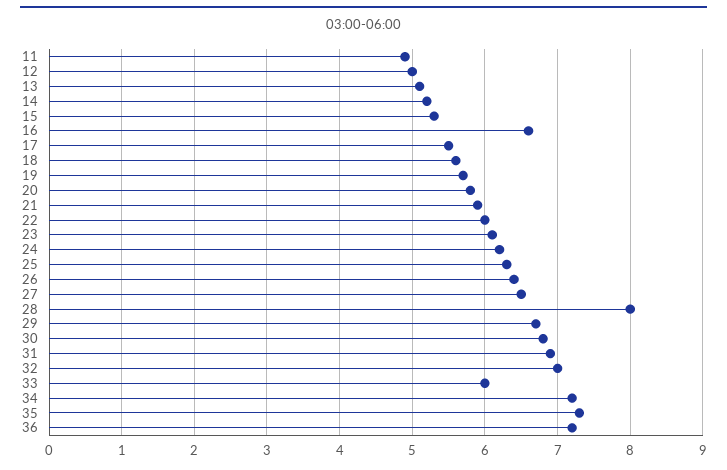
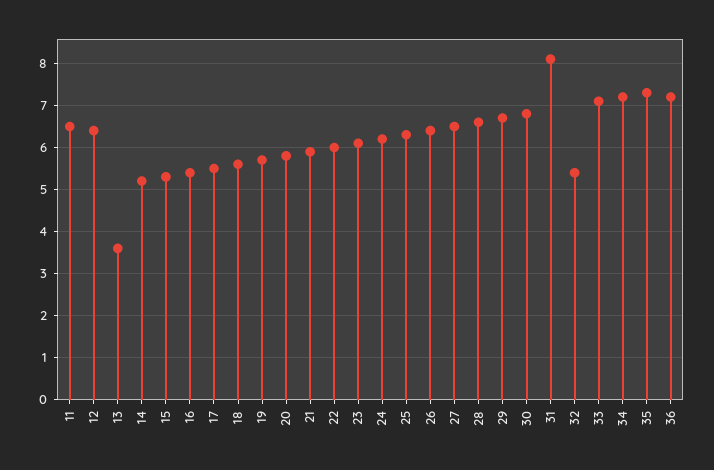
  {
-   "11": 4.9,
+   "11": 6.5,
-   "12": 5,
+   "12": 6.5,
-   "13": 5.1,
+   "13": 3.5,
    "14": 5.2,
    "15": 5.3,
-   "16": 6.6,
+   "16": 5.5,
    "17": 5.5,
    "18": 5.6,
    "19": 5.7,
    "20": 5.8,
    "21": 5.9,
    "22": 6,
    "23": 6.1,
    "24": 6.2,
    "25": 6.3,
    "26": 6.4,
    "27": 6.5,
-   "28": 8,
+   "28": 6.5,
    "29": 6.7,
    "30": 6.8,
-   "31": 6.9,
+   "31": 8,
-   "32": 7,
+   "32": 5.5,
-   "33": 6,
+   "33": 7,
    "34": 7.2,
    "35": 7.3,
    "36": 7.2
  }

